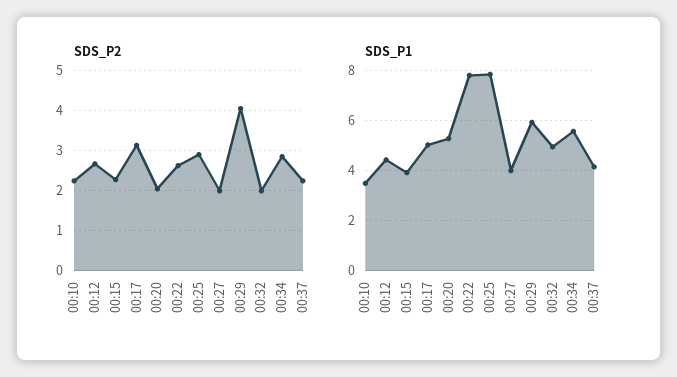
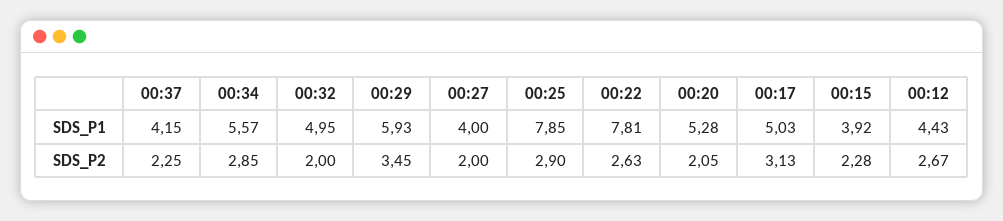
  {
    "SDS_P2": {
-     "00:10": 2.2,
      "00:12": 2.67,
      "00:15": 2.28,
      "00:17": 3.13,
      "00:20": 2.05,
      "00:22": 2.63,
      "00:25": 2.9,
      "00:27": 2,
-     "00:29": 4,
+     "00:29": 3.45,
      "00:32": 2,
      "00:34": 2.85,
      "00:37": 2.25
    },
    "SDS_P1": {
-     "00:10": 3.5,
      "00:12": 4.43,
      "00:15": 3.92,
      "00:17": 5.03,
      "00:20": 5.28,
      "00:22": 7.81,
      "00:25": 7.85,
      "00:27": 4,
      "00:29": 5.93,
      "00:32": 4.95,
      "00:34": 5.57,
      "00:37": 4.15
    }
  }

